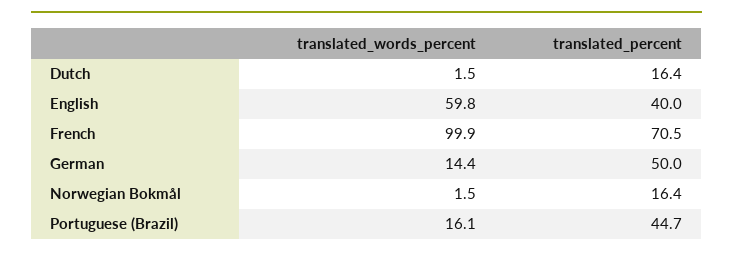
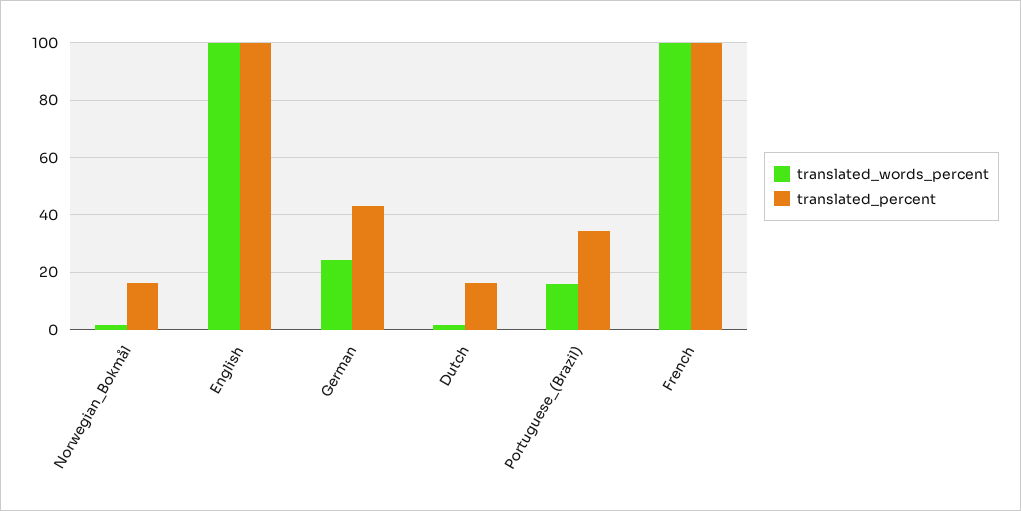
  {
    "translated_words_percent": {
      "Dutch": 1.5,
-     "English": 59.8,
+     "English": 100,
      "French": 99.9,
-     "German": 14.4,
+     "German": 25,
      "Norwegian Bokmål": 1.5,
      "Portuguese (Brazil)": 16.1
    },
    "translated_percent": {
      "Dutch": 16.4,
-     "English": 40,
+     "English": 100,
-     "French": 70.5,
+     "French": 100,
-     "German": 50,
+     "German": 42.5,
      "Norwegian Bokmål": 16.4,
-     "Portuguese (Brazil)": 44.7
+     "Portuguese (Brazil)": 35
    }
  }

